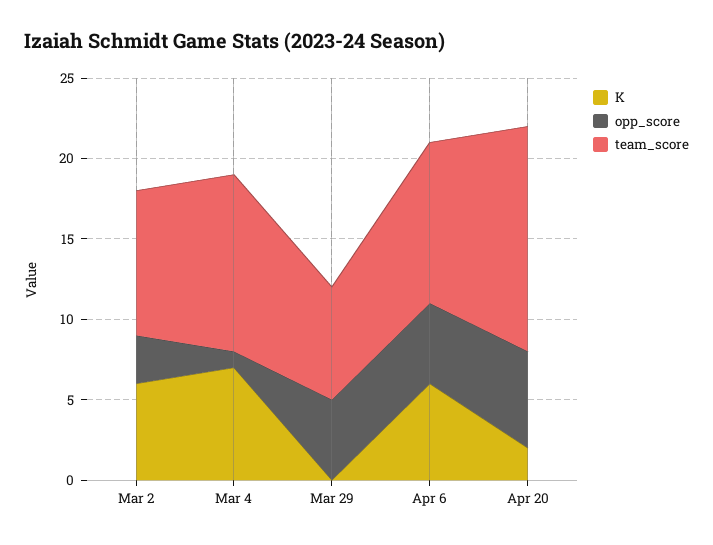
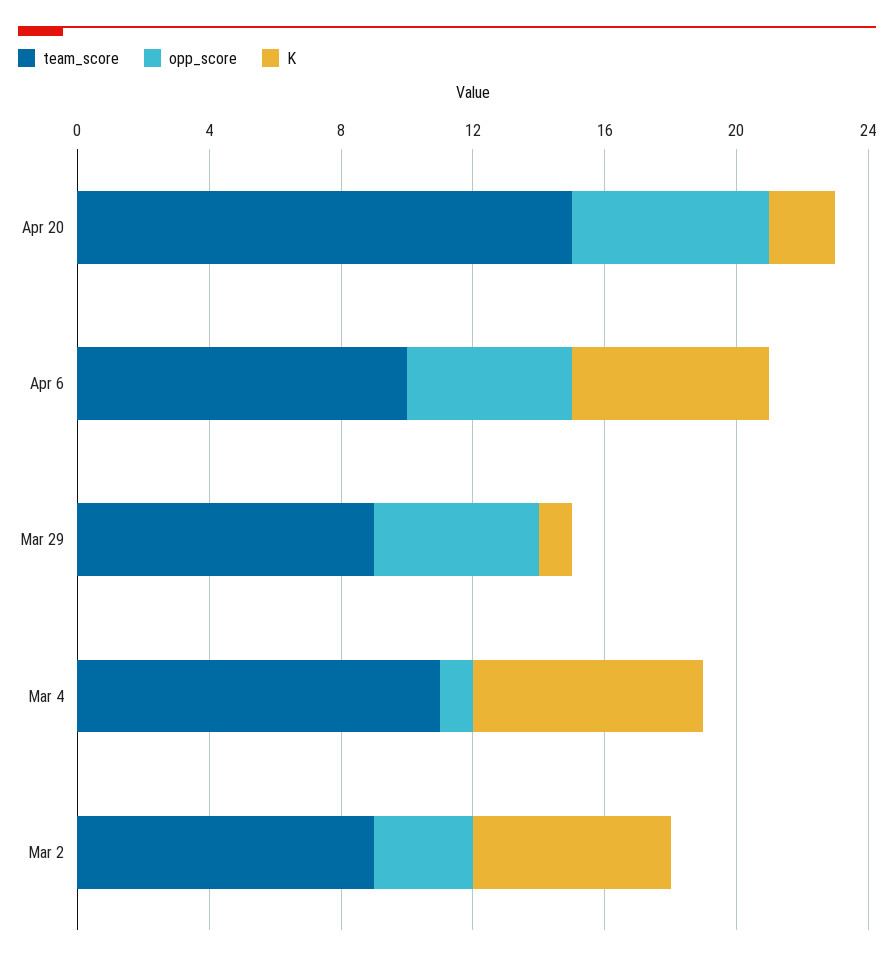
  {
    "K": {
      "Mar 2": 6,
      "Mar 4": 7,
-     "Mar 29": 0,
+     "Mar 29": 1,
      "Apr 6": 6,
      "Apr 20": 2
    },
    "opp_score": {
      "Mar 2": 3,
      "Mar 4": 1,
      "Mar 29": 5,
      "Apr 6": 5,
      "Apr 20": 6
    },
    "team_score": {
      "Mar 2": 9,
      "Mar 4": 11,
-     "Mar 29": 7,
+     "Mar 29": 9,
      "Apr 6": 10,
-     "Apr 20": 14
+     "Apr 20": 15
    }
  }

